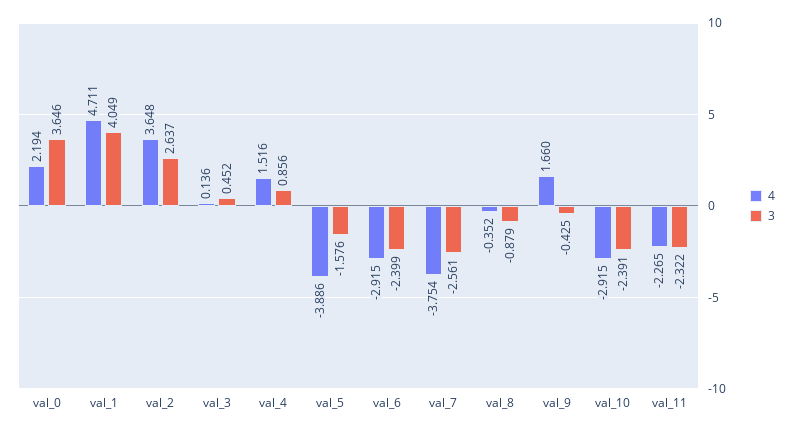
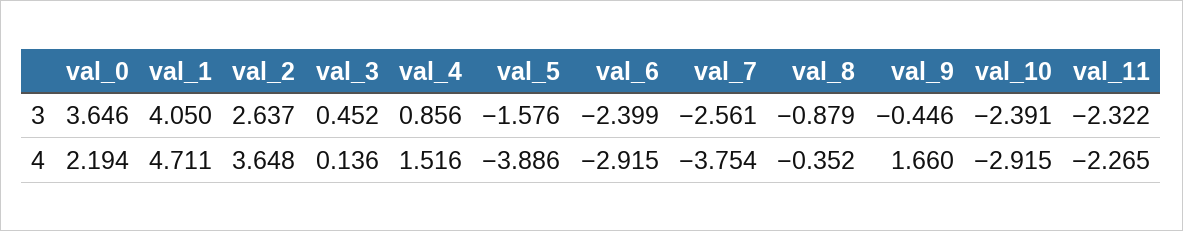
  {
    "4": {
      "val_0": 2.194,
      "val_1": 4.711,
      "val_2": 3.648,
      "val_3": 0.136,
      "val_4": 1.516,
      "val_5": -3.886,
      "val_6": -2.915,
      "val_7": -3.754,
      "val_8": -0.352,
      "val_9": 1.66,
      "val_10": -2.915,
      "val_11": -2.265
    },
    "3": {
      "val_0": 3.646,
-     "val_1": 4.049,
+     "val_1": 4.05,
      "val_2": 2.637,
      "val_3": 0.452,
      "val_4": 0.856,
      "val_5": -1.576,
      "val_6": -2.399,
      "val_7": -2.561,
      "val_8": -0.879,
-     "val_9": -0.425,
+     "val_9": -0.446,
      "val_10": -2.391,
      "val_11": -2.322
    }
  }

